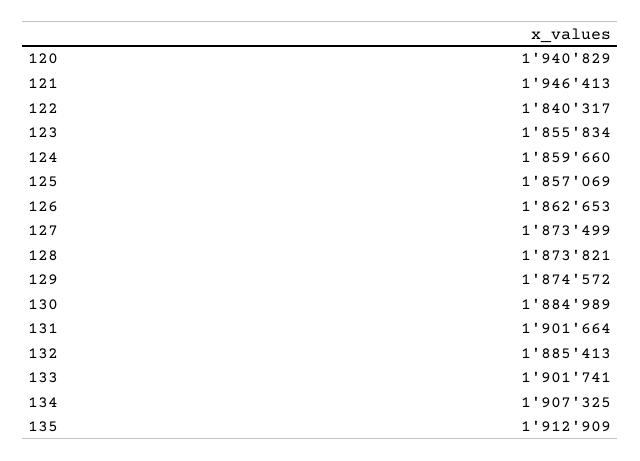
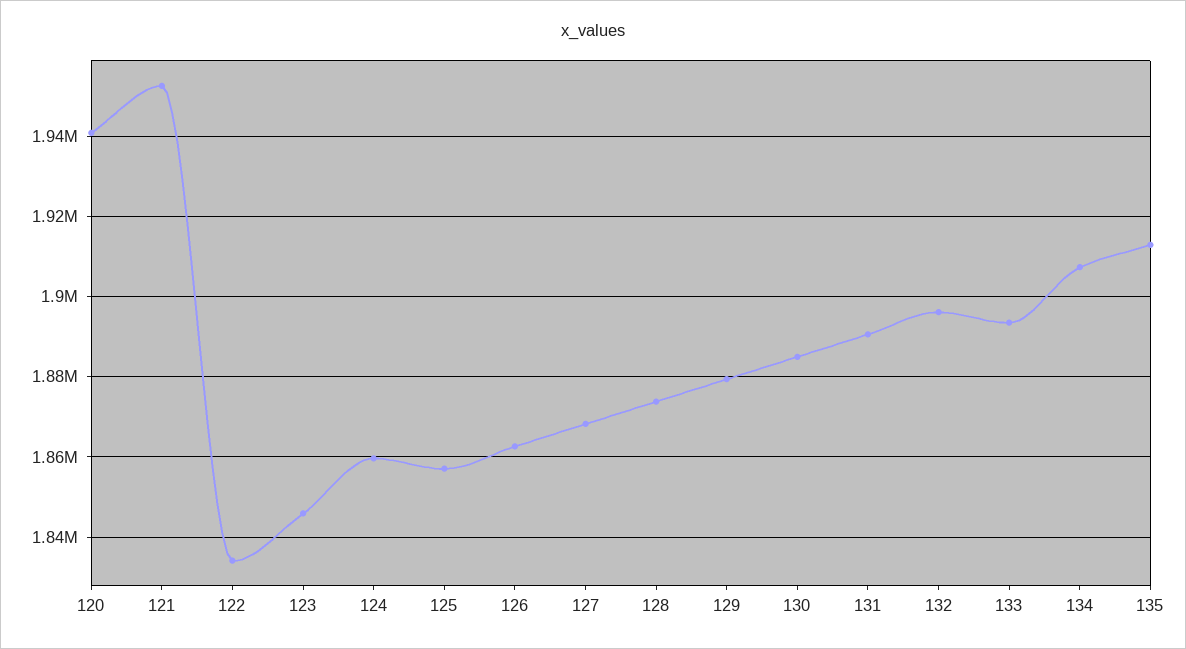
  {
    "120": 1940829,
-   "121": 1946413,
+   "121": 1952000,
-   "122": 1840317,
+   "122": 1834000,
-   "123": 1855834,
+   "123": 1846000,
    "124": 1859660,
    "125": 1857069,
    "126": 1862653,
-   "127": 1873499,
+   "127": 1868000,
    "128": 1873821,
-   "129": 1874572,
+   "129": 1880000,
    "130": 1884989,
-   "131": 1901664,
+   "131": 1890000,
-   "132": 1885413,
+   "132": 1896000,
-   "133": 1901741,
+   "133": 1894000,
    "134": 1907325,
    "135": 1912909
  }

